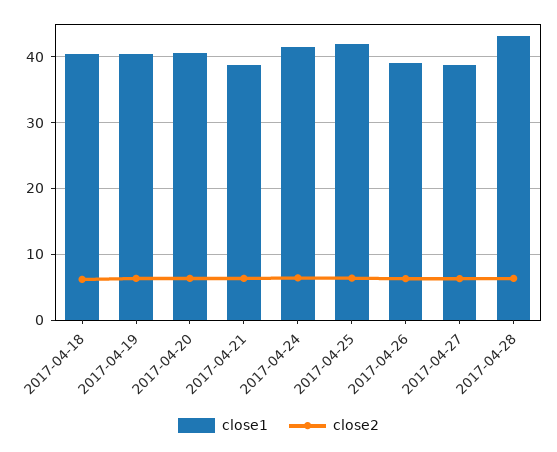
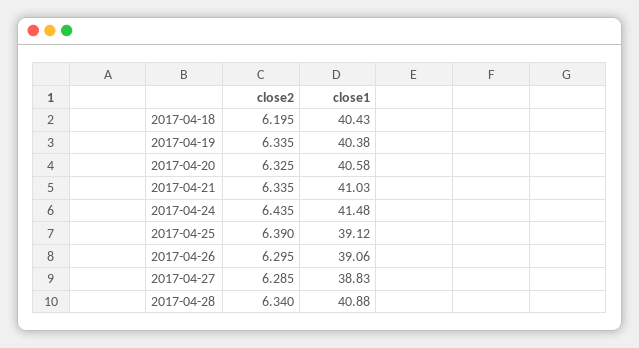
  {
    "close1": {
      "2017-04-18": 40.43,
      "2017-04-19": 40.38,
      "2017-04-20": 40.58,
-     "2017-04-21": 39,
+     "2017-04-21": 41.03,
      "2017-04-24": 41.48,
-     "2017-04-25": 42,
+     "2017-04-25": 39.12,
      "2017-04-26": 39.06,
      "2017-04-27": 38.83,
-     "2017-04-28": 43
+     "2017-04-28": 40.88
    },
    "close2": {
      "2017-04-18": 6.195,
      "2017-04-19": 6.335,
      "2017-04-20": 6.325,
      "2017-04-21": 6.335,
      "2017-04-24": 6.435,
      "2017-04-25": 6.39,
      "2017-04-26": 6.295,
      "2017-04-27": 6.285,
      "2017-04-28": 6.34
    }
  }

